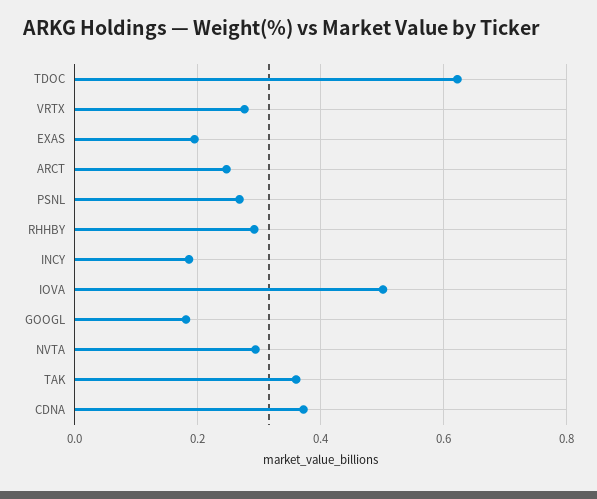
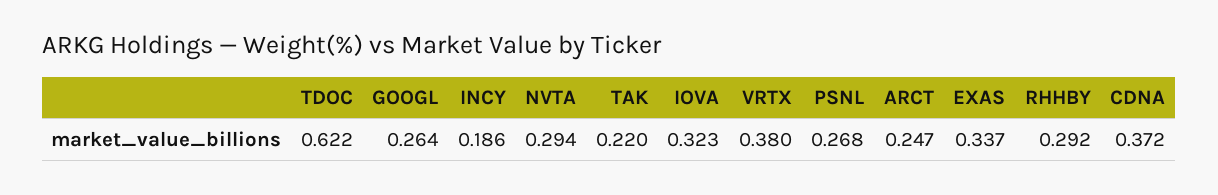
  {
    "TDOC": 0.622,
-   "VRTX": 0.28,
+   "VRTX": 0.38,
-   "EXAS": 0.2,
+   "EXAS": 0.337,
    "ARCT": 0.247,
    "PSNL": 0.268,
    "RHHBY": 0.292,
    "INCY": 0.186,
-   "IOVA": 0.5,
+   "IOVA": 0.323,
-   "GOOGL": 0.18,
+   "GOOGL": 0.264,
    "NVTA": 0.294,
-   "TAK": 0.36,
+   "TAK": 0.22,
    "CDNA": 0.372
  }

